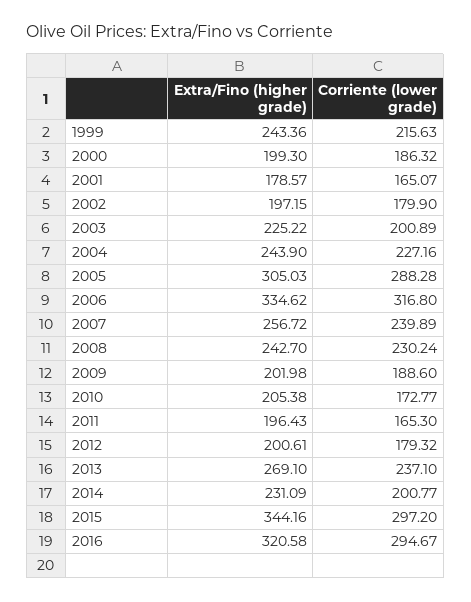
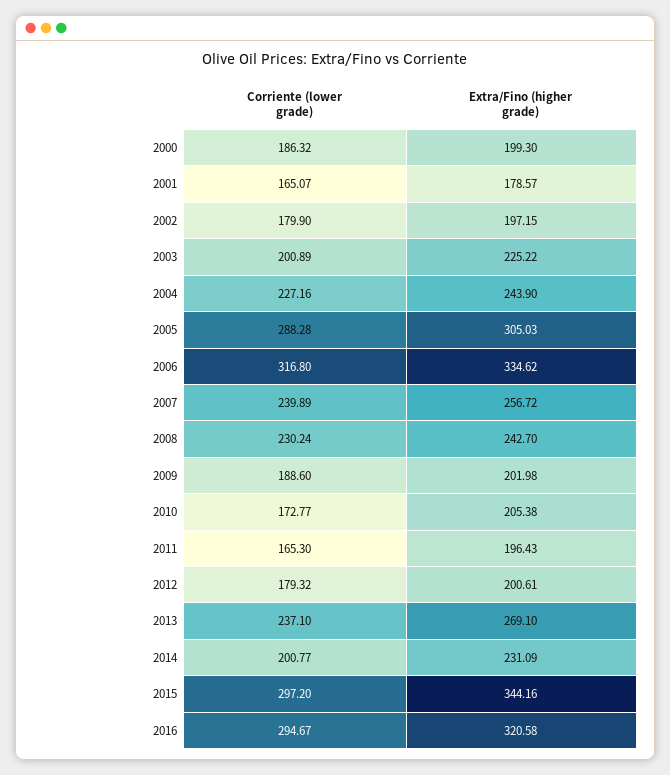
  {
    "Extra/Fino (higher grade)": {
-     "1999": 243.36,
      "2000": 199.3,
      "2001": 178.57,
      "2002": 197.15,
      "2003": 225.22,
      "2004": 243.9,
      "2005": 305.03,
      "2006": 334.62,
      "2007": 256.72,
      "2008": 242.7,
      "2009": 201.98,
      "2010": 205.38,
      "2011": 196.43,
      "2012": 200.61,
      "2013": 269.1,
      "2014": 231.09,
      "2015": 344.16,
      "2016": 320.58
    },
    "Corriente (lower grade)": {
-     "1999": 215.63,
      "2000": 186.32,
      "2001": 165.07,
      "2002": 179.9,
      "2003": 200.89,
      "2004": 227.16,
      "2005": 288.28,
      "2006": 316.8,
      "2007": 239.89,
      "2008": 230.24,
      "2009": 188.6,
      "2010": 172.77,
      "2011": 165.3,
      "2012": 179.32,
      "2013": 237.1,
      "2014": 200.77,
      "2015": 297.2,
      "2016": 294.67
    }
  }

